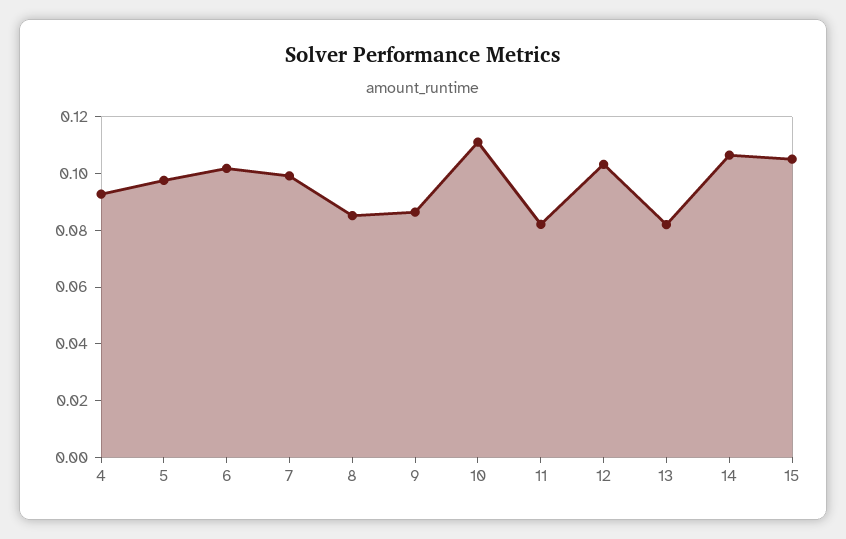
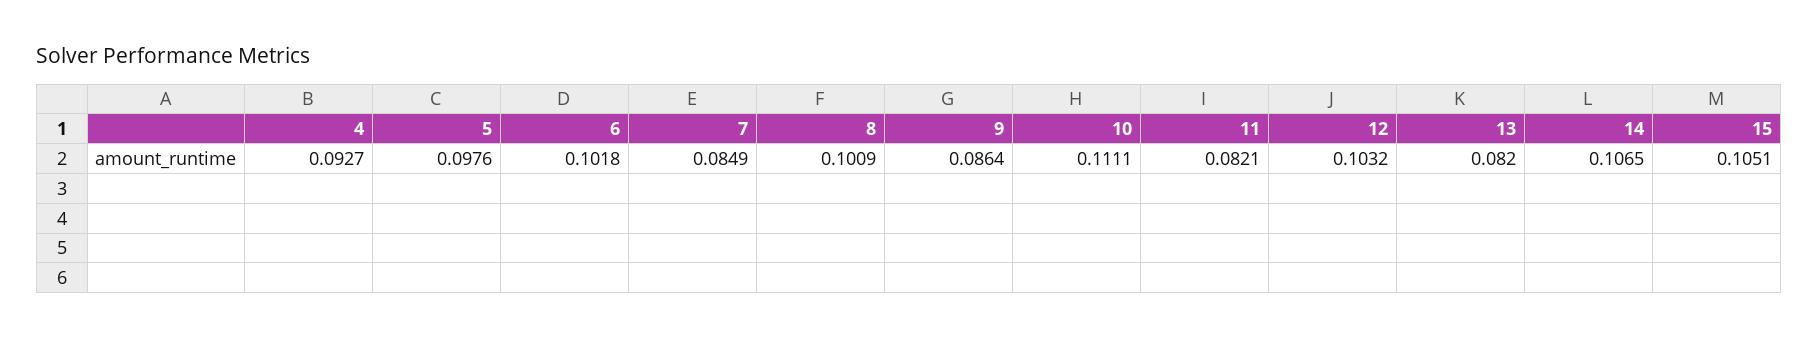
  {
    "4": 0.0927,
    "5": 0.0976,
    "6": 0.1018,
-   "7": 0.1,
+   "7": 0.0849,
-   "8": 0.085,
+   "8": 0.1009,
    "9": 0.0864,
    "10": 0.1111,
    "11": 0.0821,
    "12": 0.1032,
    "13": 0.082,
    "14": 0.1065,
    "15": 0.1051
  }

